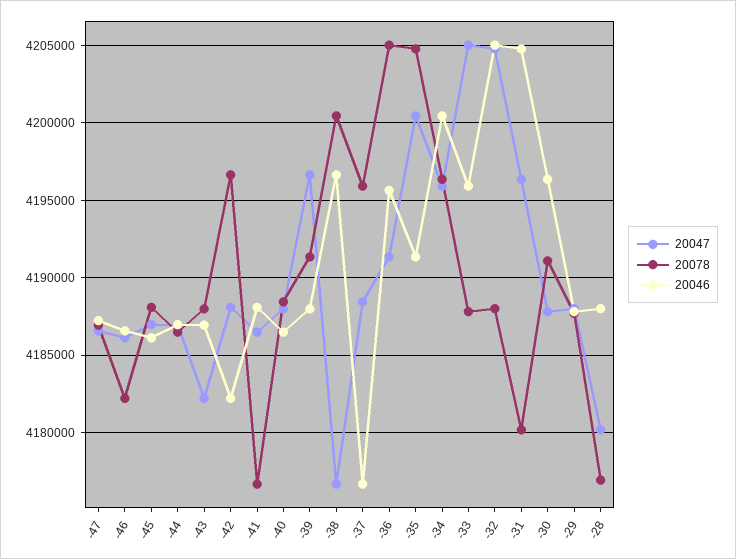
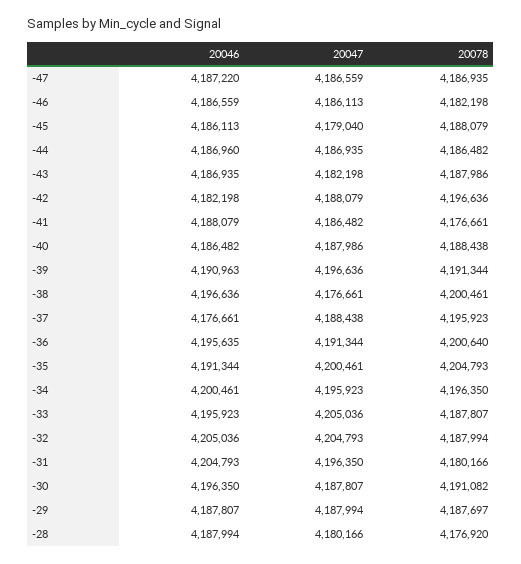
  {
    "20047": {
      "-47": 4186559,
      "-46": 4186113,
-     "-45": 4187000,
+     "-45": 4179040,
      "-44": 4186935,
      "-43": 4182198,
      "-42": 4188079,
      "-41": 4186482,
      "-40": 4187986,
      "-39": 4196636,
      "-38": 4176661,
      "-37": 4188438,
      "-36": 4191344,
      "-35": 4200461,
      "-34": 4195923,
      "-33": 4205036,
      "-32": 4204793,
      "-31": 4196350,
      "-30": 4187807,
      "-29": 4187994,
      "-28": 4180166
    },
    "20078": {
      "-47": 4186935,
      "-46": 4182198,
      "-45": 4188079,
      "-44": 4186482,
      "-43": 4187986,
      "-42": 4196636,
      "-41": 4176661,
      "-40": 4188438,
      "-39": 4191344,
      "-38": 4200461,
      "-37": 4195923,
-     "-36": 4205000,
+     "-36": 4200640,
      "-35": 4204793,
      "-34": 4196350,
      "-33": 4187807,
      "-32": 4187994,
      "-31": 4180166,
      "-30": 4191082,
      "-29": 4187697,
      "-28": 4176920
    },
    "20046": {
      "-47": 4187220,
      "-46": 4186559,
      "-45": 4186113,
      "-44": 4186960,
      "-43": 4186935,
      "-42": 4182198,
      "-41": 4188079,
      "-40": 4186482,
-     "-39": 4188000,
+     "-39": 4190963,
      "-38": 4196636,
      "-37": 4176661,
      "-36": 4195635,
      "-35": 4191344,
      "-34": 4200461,
      "-33": 4195923,
      "-32": 4205036,
      "-31": 4204793,
      "-30": 4196350,
      "-29": 4187807,
      "-28": 4187994
    }
  }

